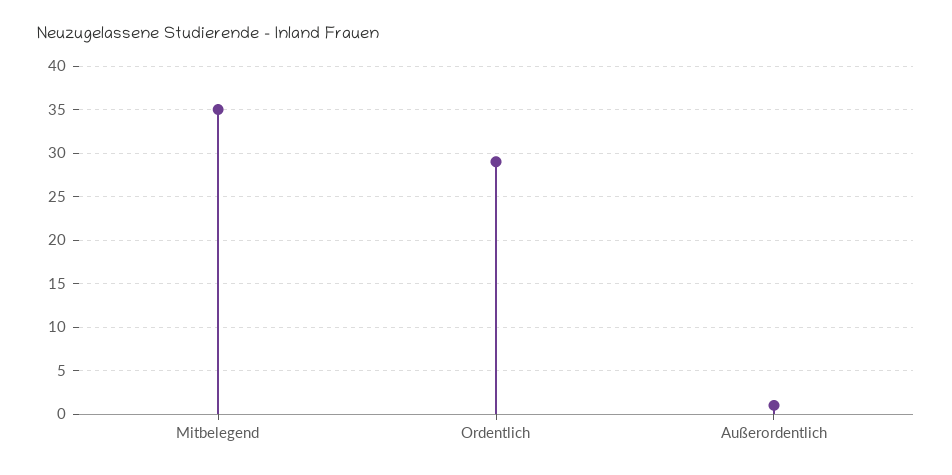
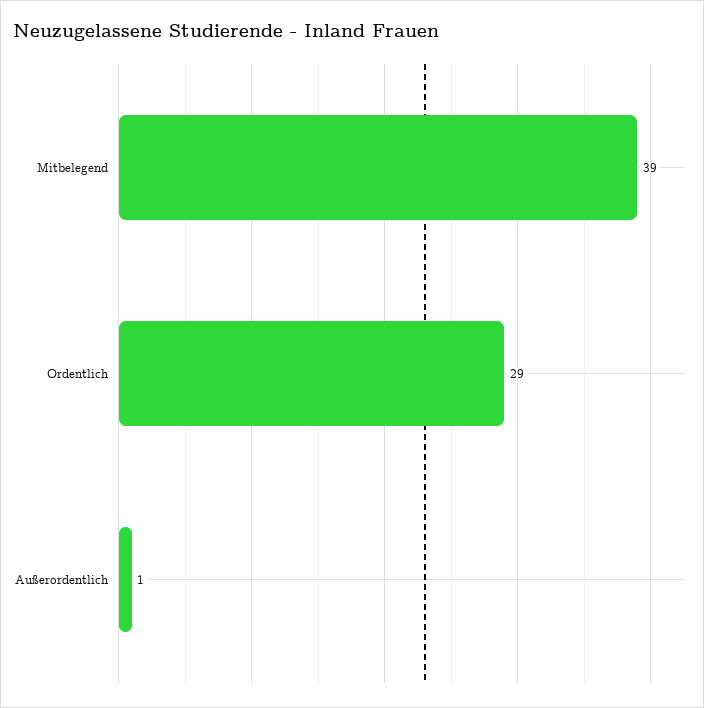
  {
-   "Mitbelegend": 35,
+   "Mitbelegend": 39,
    "Ordentlich": 29,
    "Außerordentlich": 1
  }

